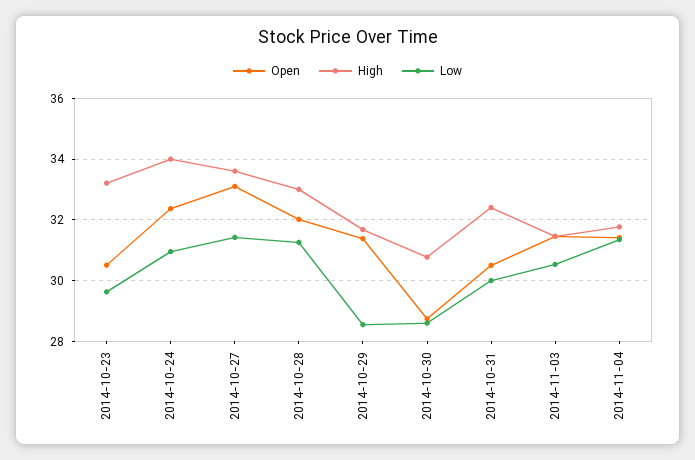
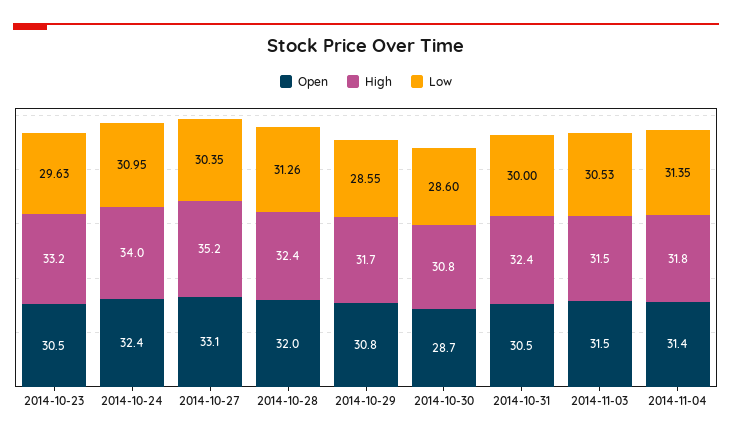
  {
    "Open": {
      "2014-10-23": 30.5,
      "2014-10-24": 32.4,
      "2014-10-27": 33.1,
      "2014-10-28": 32,
-     "2014-10-29": 31.4,
+     "2014-10-29": 30.8,
      "2014-10-30": 28.7,
      "2014-10-31": 30.5,
      "2014-11-03": 31.5,
      "2014-11-04": 31.4
    },
    "High": {
      "2014-10-23": 33.2,
      "2014-10-24": 34,
-     "2014-10-27": 33.6,
+     "2014-10-27": 35.2,
-     "2014-10-28": 33,
+     "2014-10-28": 32.4,
      "2014-10-29": 31.7,
      "2014-10-30": 30.8,
      "2014-10-31": 32.4,
      "2014-11-03": 31.5,
      "2014-11-04": 31.8
    },
    "Low": {
      "2014-10-23": 29.63,
      "2014-10-24": 30.95,
-     "2014-10-27": 31.4,
+     "2014-10-27": 30.35,
      "2014-10-28": 31.26,
      "2014-10-29": 28.55,
      "2014-10-30": 28.6,
      "2014-10-31": 30,
      "2014-11-03": 30.53,
      "2014-11-04": 31.35
    }
  }

